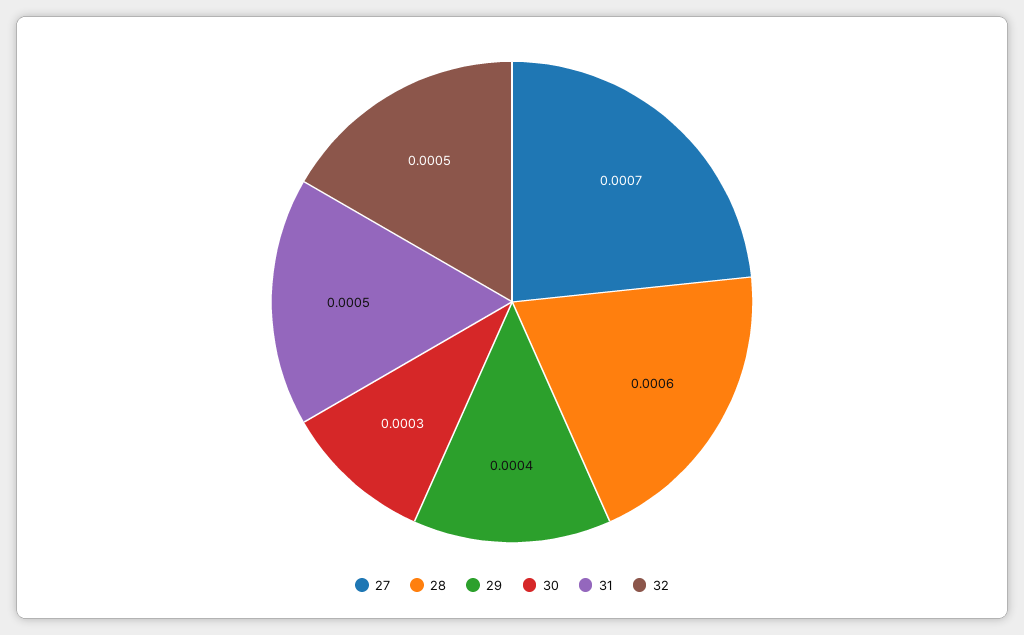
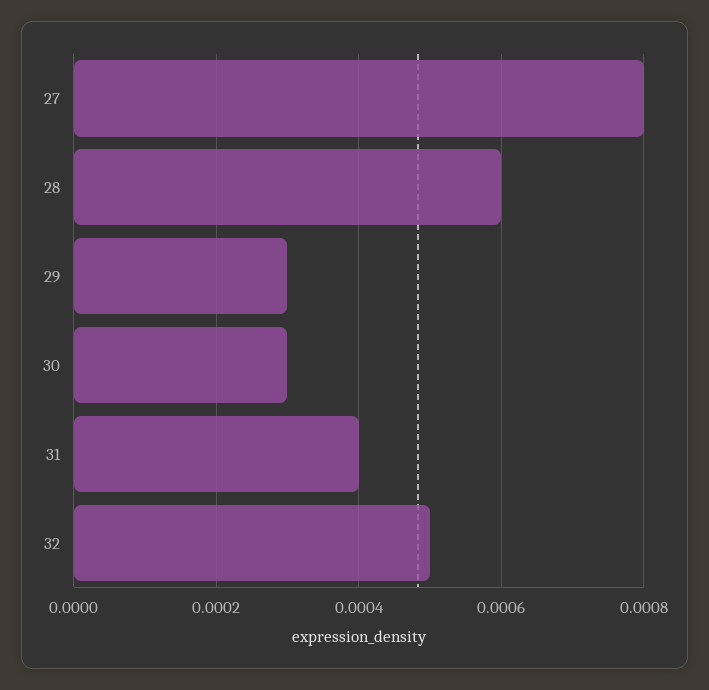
  {
-   "27": 0.0007,
+   "27": 0.0008,
    "28": 0.0006,
-   "29": 0.0004,
+   "29": 0.0003,
    "30": 0.0003,
-   "31": 0.0005,
+   "31": 0.0004,
    "32": 0.0005
  }

